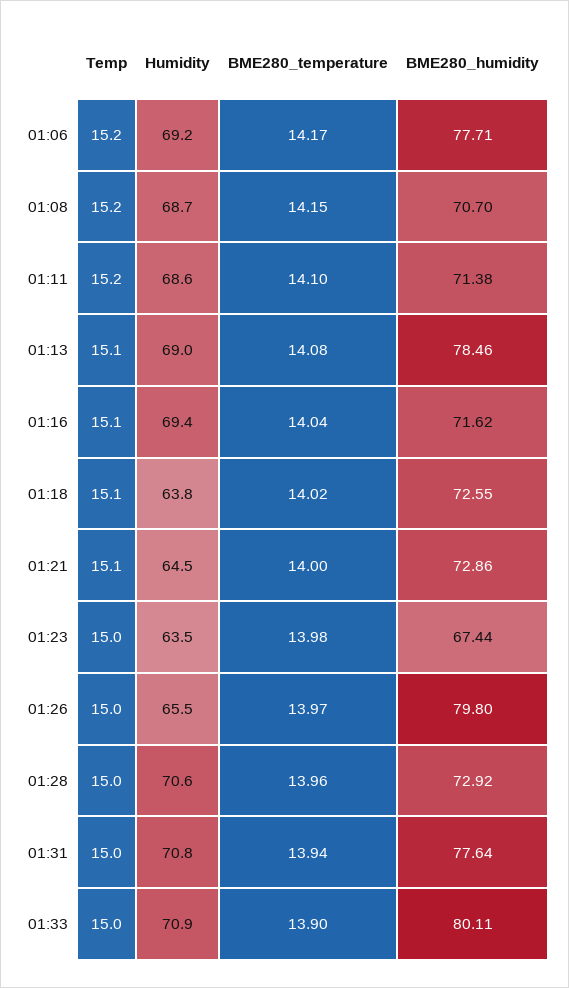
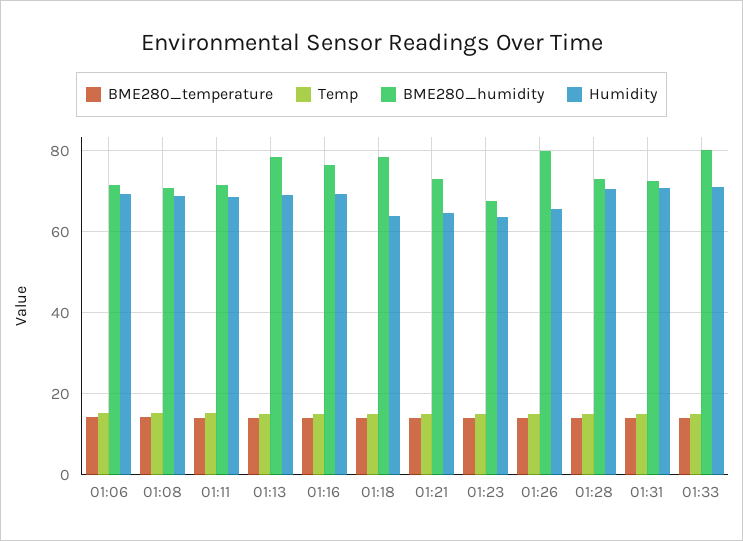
  {
    "Temp": {
      "01:06": 15.2,
      "01:08": 15.2,
      "01:11": 15.2,
      "01:13": 15.1,
      "01:16": 15.1,
      "01:18": 15.1,
      "01:21": 15.1,
      "01:23": 15,
      "01:26": 15,
      "01:28": 15,
      "01:31": 15,
      "01:33": 15
    },
    "Humidity": {
      "01:06": 69.2,
      "01:08": 68.7,
      "01:11": 68.6,
      "01:13": 69,
      "01:16": 69.4,
      "01:18": 63.8,
      "01:21": 64.5,
      "01:23": 63.5,
      "01:26": 65.5,
      "01:28": 70.6,
      "01:31": 70.8,
      "01:33": 70.9
    },
    "BME280_temperature": {
      "01:06": 14.17,
      "01:08": 14.15,
      "01:11": 14.1,
      "01:13": 14.08,
      "01:16": 14.04,
      "01:18": 14.02,
      "01:21": 14,
      "01:23": 13.98,
      "01:26": 13.97,
      "01:28": 13.96,
      "01:31": 13.94,
      "01:33": 13.9
    },
    "BME280_humidity": {
-     "01:06": 77.71,
+     "01:06": 72,
      "01:08": 70.7,
      "01:11": 71.38,
      "01:13": 78.46,
-     "01:16": 71.62,
+     "01:16": 76,
-     "01:18": 72.55,
+     "01:18": 78,
      "01:21": 72.86,
      "01:23": 67.44,
      "01:26": 79.8,
      "01:28": 72.92,
-     "01:31": 77.64,
+     "01:31": 72,
      "01:33": 80.11
    }
  }

